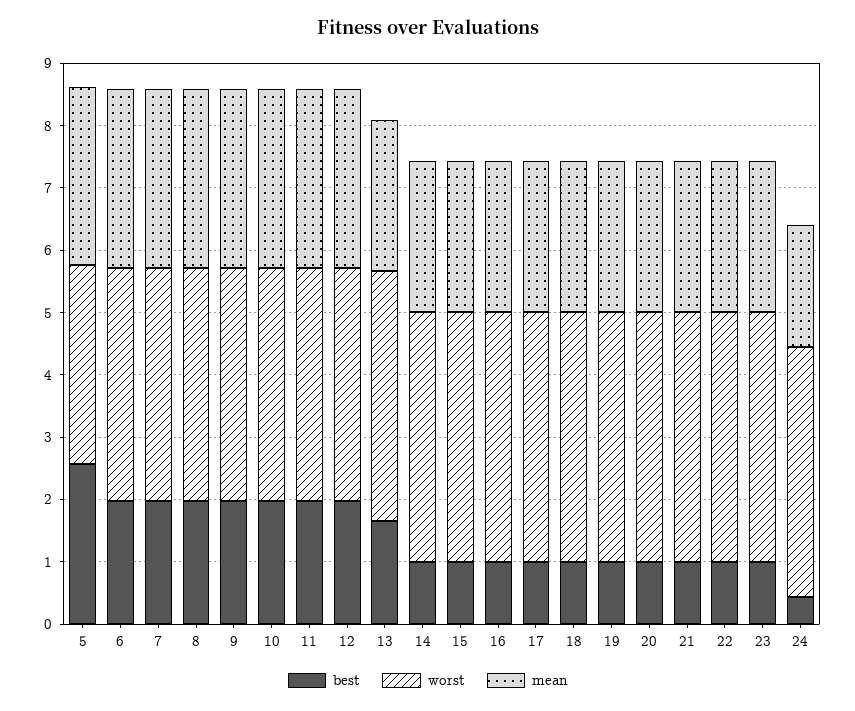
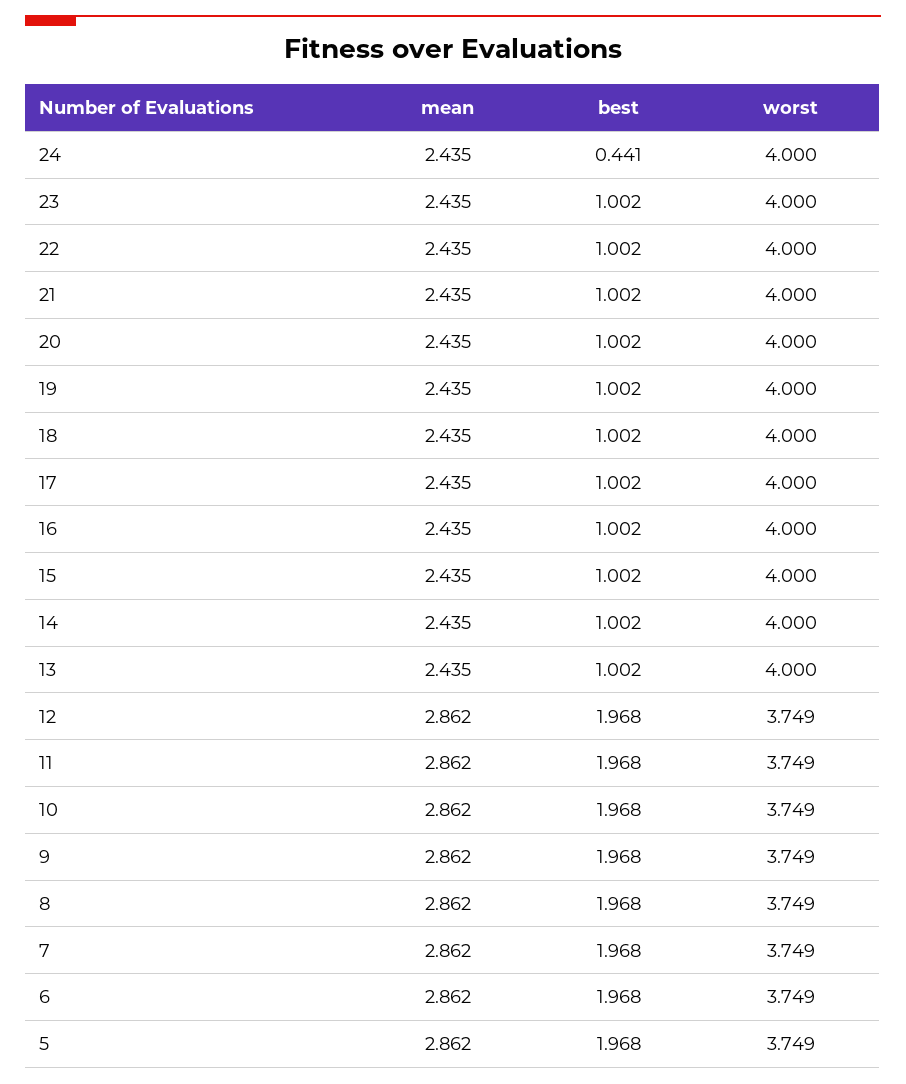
  {
    "best": {
-     "5": 2.6,
+     "5": 1.968,
      "6": 1.968,
      "7": 1.968,
      "8": 1.968,
      "9": 1.968,
      "10": 1.968,
      "11": 1.968,
      "12": 1.968,
-     "13": 1.6,
+     "13": 1.002,
      "14": 1.002,
      "15": 1.002,
      "16": 1.002,
      "17": 1.002,
      "18": 1.002,
      "19": 1.002,
      "20": 1.002,
      "21": 1.002,
      "22": 1.002,
      "23": 1.002,
      "24": 0.441
    },
    "worst": {
-     "5": 3.2,
+     "5": 3.749,
      "6": 3.749,
      "7": 3.749,
      "8": 3.749,
      "9": 3.749,
      "10": 3.749,
      "11": 3.749,
      "12": 3.749,
      "13": 4,
      "14": 4,
      "15": 4,
      "16": 4,
      "17": 4,
      "18": 4,
      "19": 4,
      "20": 4,
      "21": 4,
      "22": 4,
      "23": 4,
      "24": 4
    },
    "mean": {
      "5": 2.862,
      "6": 2.862,
      "7": 2.862,
      "8": 2.862,
      "9": 2.862,
      "10": 2.862,
      "11": 2.862,
      "12": 2.862,
      "13": 2.435,
      "14": 2.435,
      "15": 2.435,
      "16": 2.435,
      "17": 2.435,
      "18": 2.435,
      "19": 2.435,
      "20": 2.435,
      "21": 2.435,
      "22": 2.435,
      "23": 2.435,
-     "24": 2
+     "24": 2.435
    }
  }

